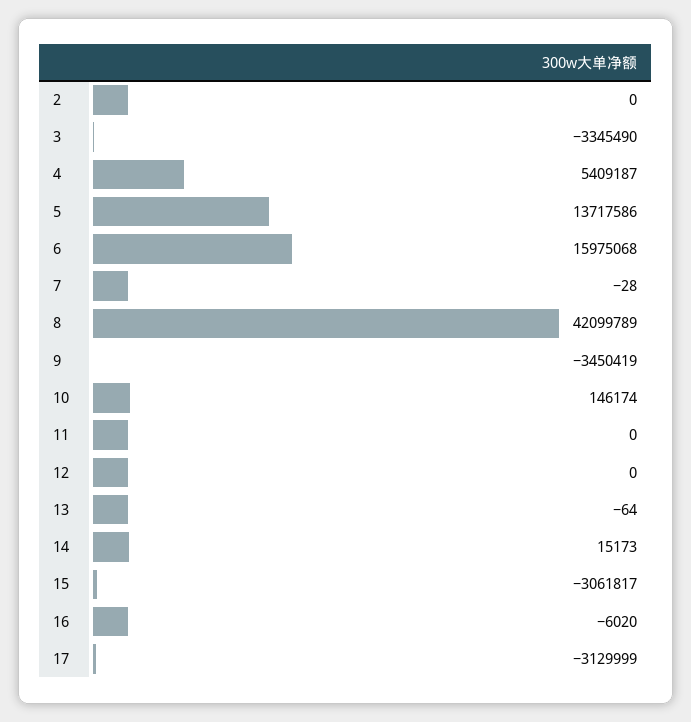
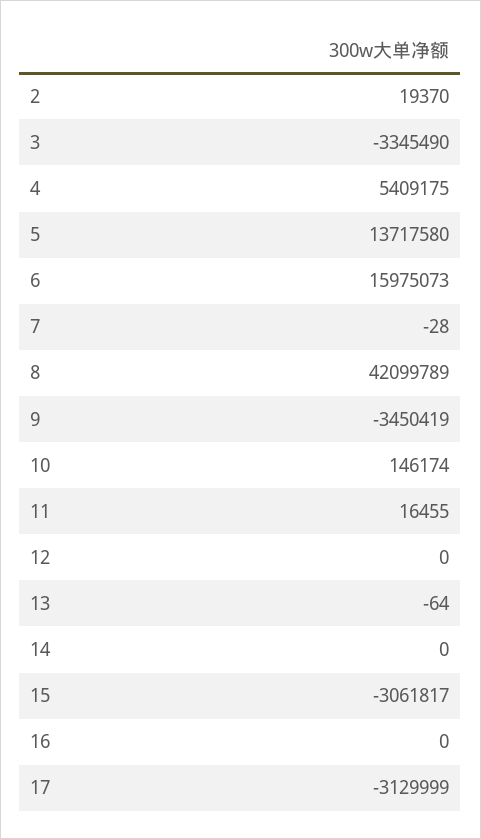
  {
-   "2": 0,
+   "2": 19370,
    "3": -3345490,
-   "4": 5409187,
+   "4": 5409175,
-   "5": 13717586,
+   "5": 13717580,
-   "6": 15975068,
+   "6": 15975073,
    "7": -28,
    "8": 42099789,
    "9": -3450419,
    "10": 146174,
-   "11": 0,
+   "11": 16455,
    "12": 0,
    "13": -64,
-   "14": 15173,
+   "14": 0,
    "15": -3061817,
-   "16": -6020,
+   "16": 0,
    "17": -3129999
  }

